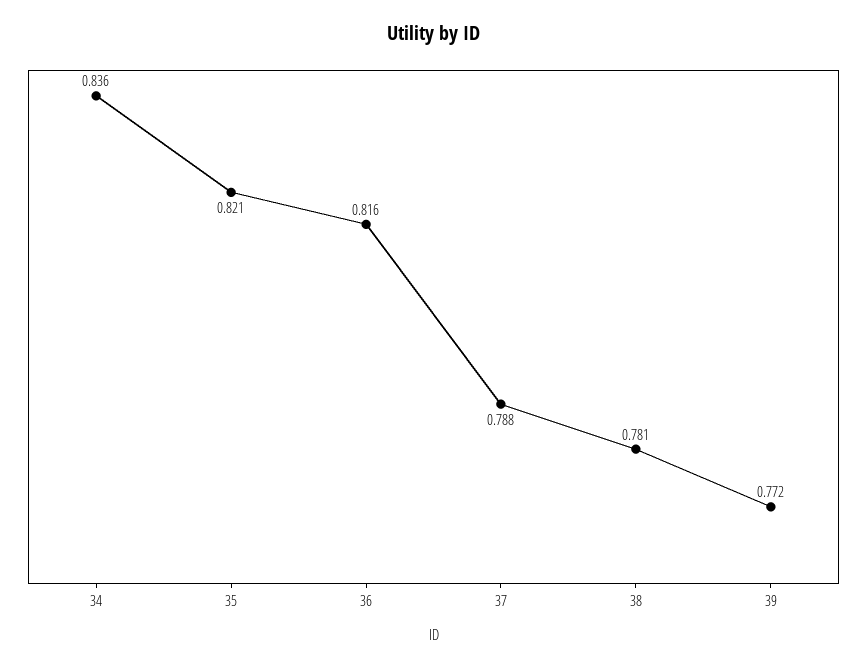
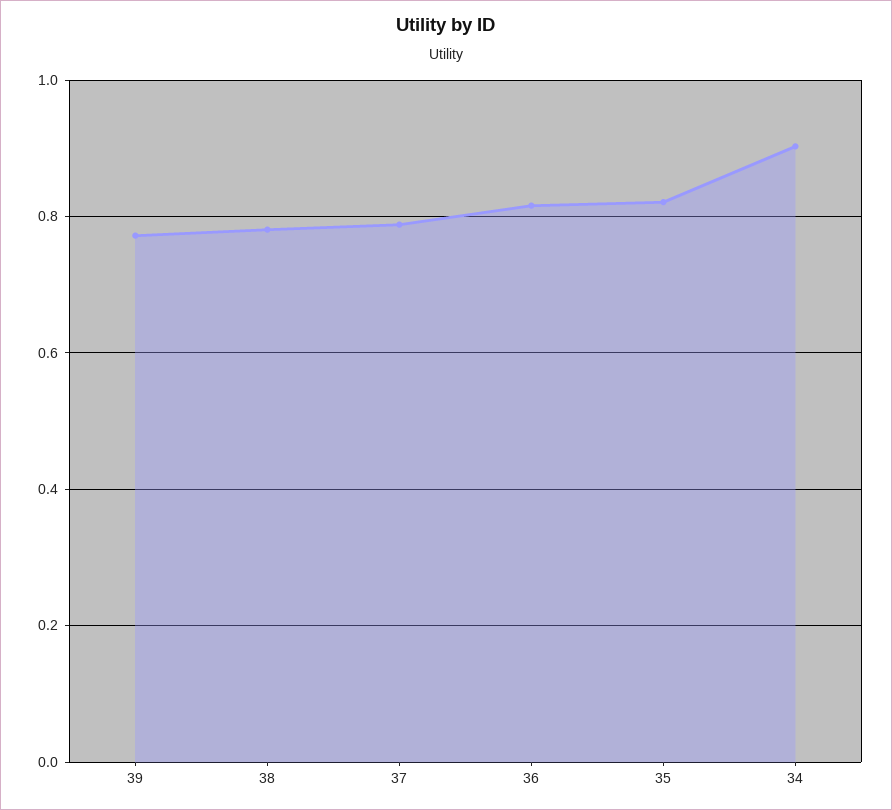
  {
-   "34": 0.836,
+   "34": 0.9,
    "35": 0.821,
    "36": 0.816,
    "37": 0.788,
    "38": 0.781,
    "39": 0.772
  }

